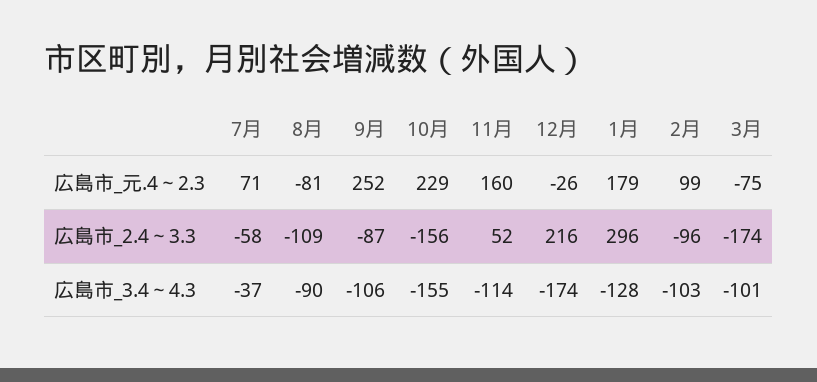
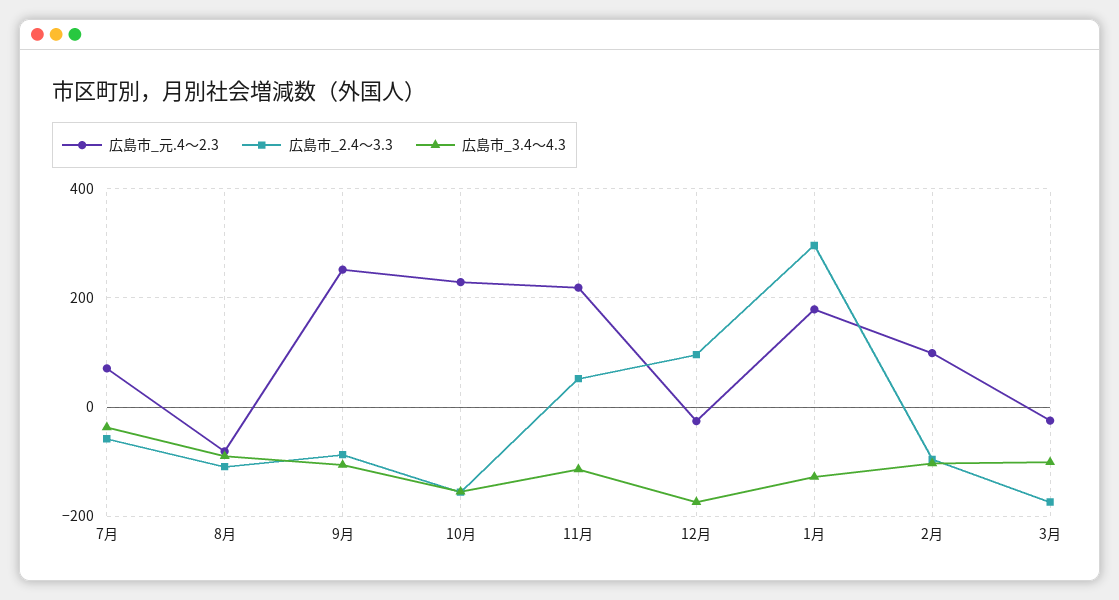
  {
    "広島市_元.4～2.3": {
      "7月": 71,
      "8月": -81,
      "9月": 252,
      "10月": 229,
-     "11月": 160,
+     "11月": 220,
      "12月": -26,
      "1月": 179,
      "2月": 99,
-     "3月": -75
+     "3月": -20
    },
    "広島市_2.4～3.3": {
      "7月": -58,
      "8月": -109,
      "9月": -87,
      "10月": -156,
      "11月": 52,
-     "12月": 216,
+     "12月": 100,
      "1月": 296,
      "2月": -96,
      "3月": -174
    },
    "広島市_3.4～4.3": {
      "7月": -37,
      "8月": -90,
      "9月": -106,
      "10月": -155,
      "11月": -114,
      "12月": -174,
      "1月": -128,
      "2月": -103,
      "3月": -101
    }
  }

